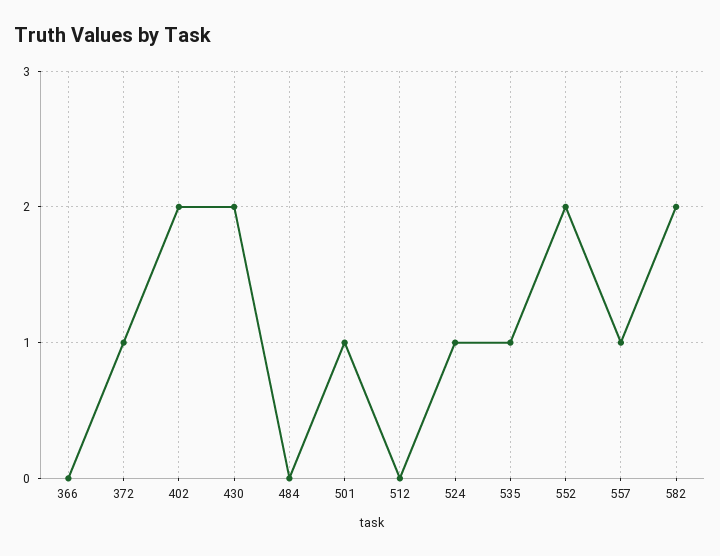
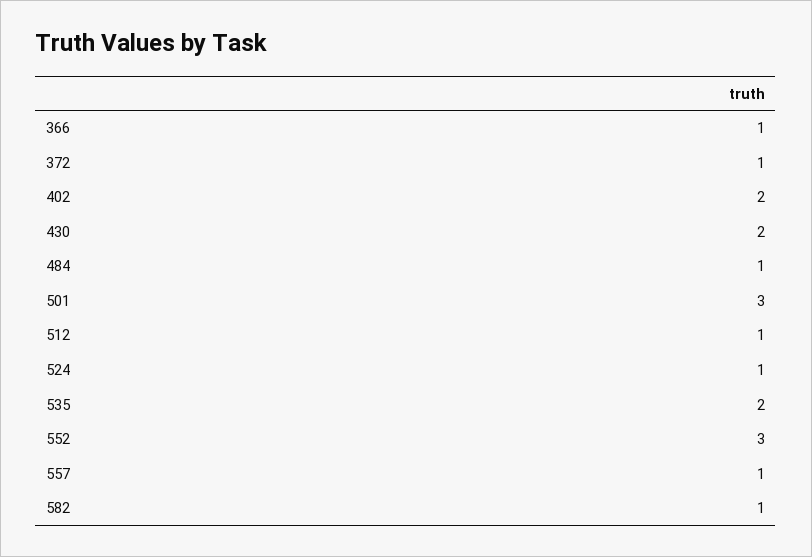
  {
-   "366": 0,
+   "366": 1,
    "372": 1,
    "402": 2,
    "430": 2,
-   "484": 0,
+   "484": 1,
-   "501": 1,
+   "501": 3,
-   "512": 0,
+   "512": 1,
    "524": 1,
-   "535": 1,
+   "535": 2,
-   "552": 2,
+   "552": 3,
    "557": 1,
-   "582": 2
+   "582": 1
  }

